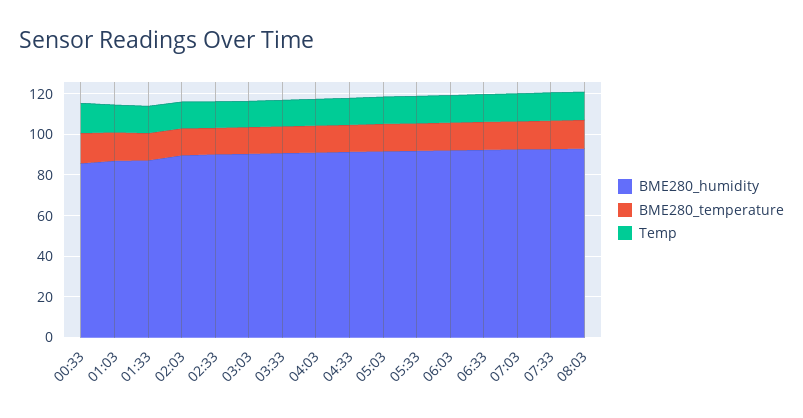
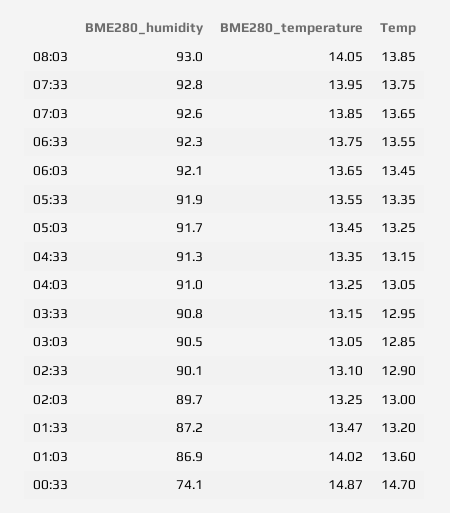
  {
    "BME280_humidity": {
-     "00:33": 85,
+     "00:33": 74.1,
      "01:03": 86.9,
      "01:33": 87.2,
      "02:03": 89.7,
      "02:33": 90.1,
      "03:03": 90.5,
      "03:33": 90.8,
      "04:03": 91,
      "04:33": 91.3,
      "05:03": 91.7,
      "05:33": 91.9,
      "06:03": 92.1,
      "06:33": 92.3,
      "07:03": 92.6,
      "07:33": 92.8,
      "08:03": 93
    },
    "BME280_temperature": {
      "00:33": 14.87,
      "01:03": 14.02,
      "01:33": 13.47,
      "02:03": 13.25,
      "02:33": 13.1,
      "03:03": 13.05,
      "03:33": 13.15,
      "04:03": 13.25,
      "04:33": 13.35,
      "05:03": 13.45,
      "05:33": 13.55,
      "06:03": 13.65,
      "06:33": 13.75,
      "07:03": 13.85,
      "07:33": 13.95,
      "08:03": 14.05
    },
    "Temp": {
      "00:33": 14.7,
      "01:03": 13.6,
      "01:33": 13.2,
      "02:03": 13,
      "02:33": 12.9,
      "03:03": 12.85,
      "03:33": 12.95,
      "04:03": 13.05,
      "04:33": 13.15,
      "05:03": 13.25,
      "05:33": 13.35,
      "06:03": 13.45,
      "06:33": 13.55,
      "07:03": 13.65,
      "07:33": 13.75,
      "08:03": 13.85
    }
  }

